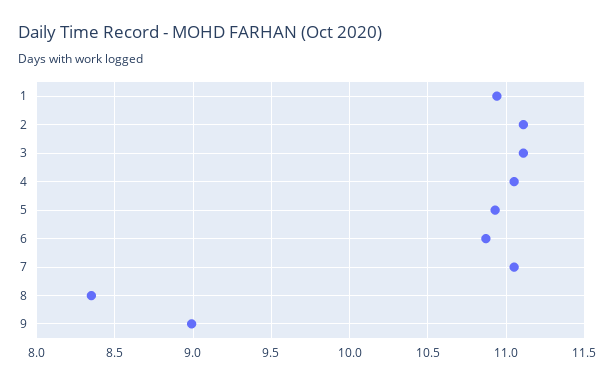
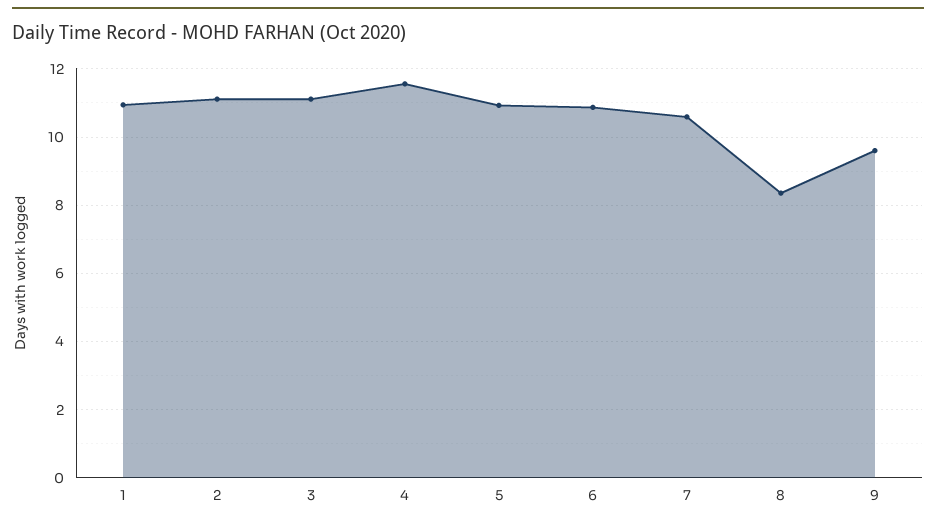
  {
    "1": 10.95,
    "2": 11.1,
    "3": 11.1,
-   "4": 11.05,
+   "4": 11.6,
    "5": 10.95,
    "6": 10.85,
-   "7": 11.05,
+   "7": 10.6,
    "8": 8.35,
-   "9": 9
+   "9": 9.6
  }

